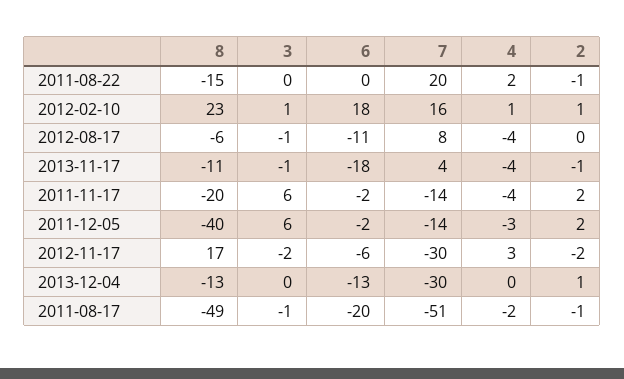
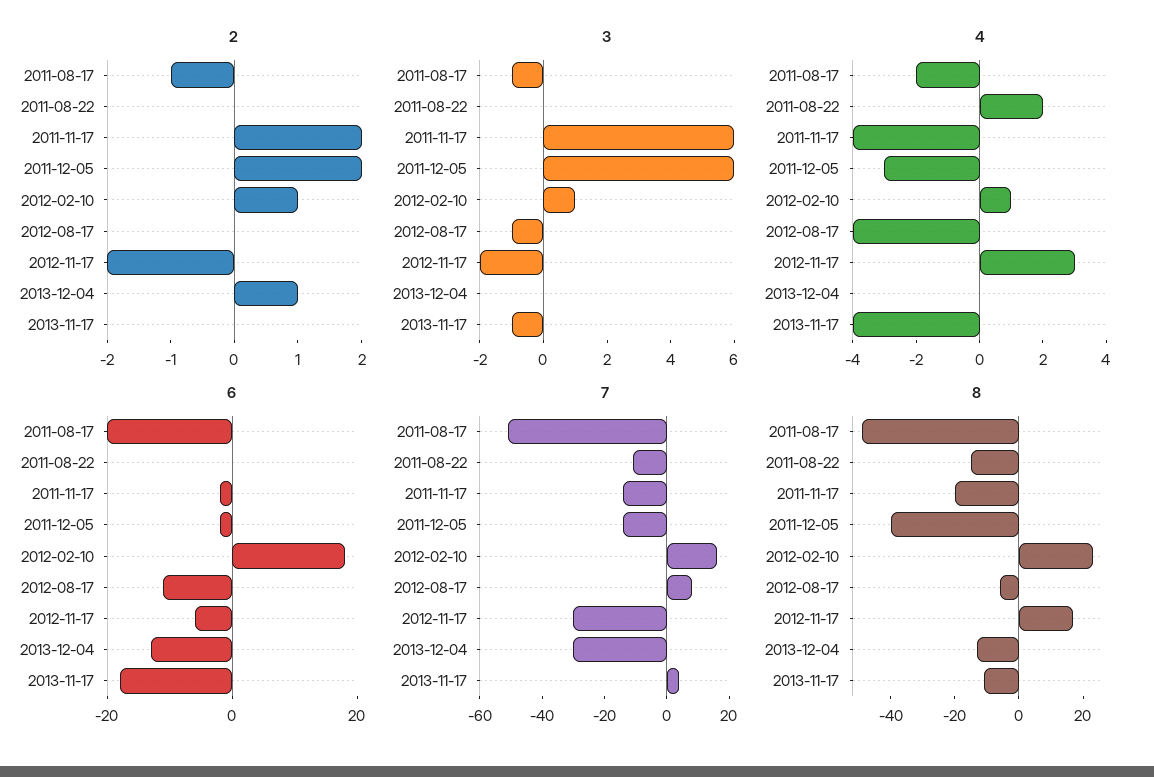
  {
    "8": {
      "2011-08-22": -15,
      "2012-02-10": 23,
      "2012-08-17": -6,
      "2013-11-17": -11,
      "2011-11-17": -20,
      "2011-12-05": -40,
      "2012-11-17": 17,
      "2013-12-04": -13,
      "2011-08-17": -49
    },
    "3": {
      "2011-08-22": 0,
      "2012-02-10": 1,
      "2012-08-17": -1,
      "2013-11-17": -1,
      "2011-11-17": 6,
      "2011-12-05": 6,
      "2012-11-17": -2,
      "2013-12-04": 0,
      "2011-08-17": -1
    },
    "6": {
      "2011-08-22": 0,
      "2012-02-10": 18,
      "2012-08-17": -11,
      "2013-11-17": -18,
      "2011-11-17": -2,
      "2011-12-05": -2,
      "2012-11-17": -6,
      "2013-12-04": -13,
      "2011-08-17": -20
    },
    "7": {
-     "2011-08-22": 20,
+     "2011-08-22": -10,
      "2012-02-10": 16,
      "2012-08-17": 8,
      "2013-11-17": 4,
      "2011-11-17": -14,
      "2011-12-05": -14,
      "2012-11-17": -30,
      "2013-12-04": -30,
      "2011-08-17": -51
    },
    "4": {
      "2011-08-22": 2,
      "2012-02-10": 1,
      "2012-08-17": -4,
      "2013-11-17": -4,
      "2011-11-17": -4,
      "2011-12-05": -3,
      "2012-11-17": 3,
      "2013-12-04": 0,
      "2011-08-17": -2
    },
    "2": {
-     "2011-08-22": -1,
+     "2011-08-22": 0,
      "2012-02-10": 1,
      "2012-08-17": 0,
-     "2013-11-17": -1,
+     "2013-11-17": 0,
      "2011-11-17": 2,
      "2011-12-05": 2,
      "2012-11-17": -2,
      "2013-12-04": 1,
      "2011-08-17": -1
    }
  }

